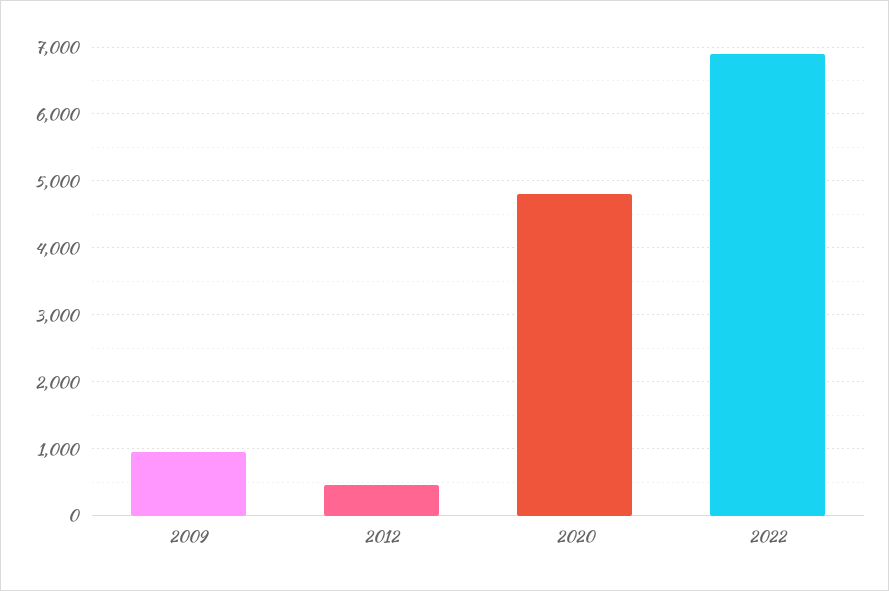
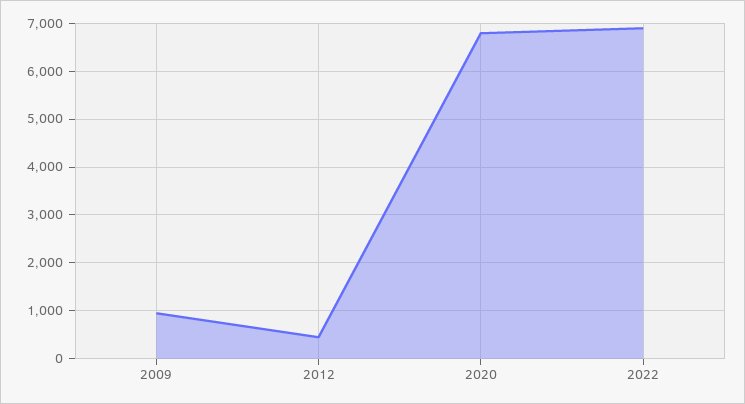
  {
    "2009": 1000,
    "2012": 500,
-   "2020": 4800,
+   "2020": 6800,
    "2022": 6900
  }

